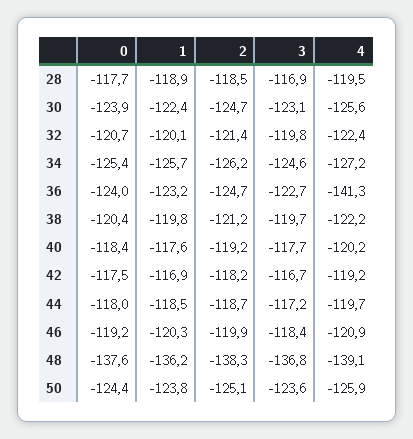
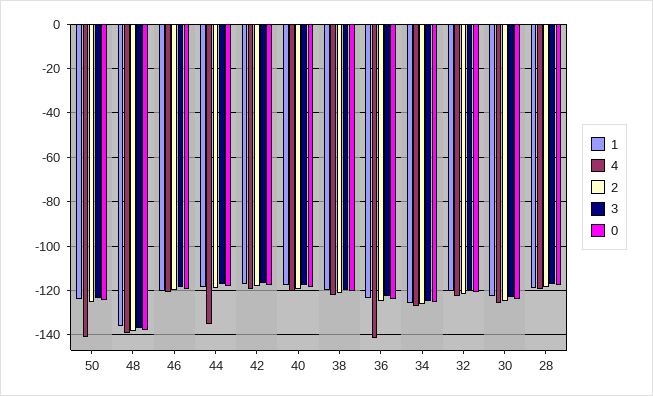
  {
    "0": {
      "28": -117.7,
      "30": -123.9,
      "32": -120.7,
      "34": -125.4,
      "36": -124,
      "38": -120.4,
      "40": -118.4,
      "42": -117.5,
      "44": -118,
      "46": -119.2,
      "48": -137.6,
      "50": -124.4
    },
    "1": {
      "28": -118.9,
      "30": -122.4,
      "32": -120.1,
      "34": -125.7,
      "36": -123.2,
      "38": -119.8,
      "40": -117.6,
      "42": -116.9,
      "44": -118.5,
      "46": -120.3,
      "48": -136.2,
      "50": -123.8
    },
    "2": {
      "28": -118.5,
      "30": -124.7,
      "32": -121.4,
      "34": -126.2,
      "36": -124.7,
      "38": -121.2,
      "40": -119.2,
      "42": -118.2,
      "44": -118.7,
      "46": -119.9,
      "48": -138.3,
      "50": -125.1
    },
    "3": {
      "28": -116.9,
      "30": -123.1,
      "32": -119.8,
      "34": -124.6,
      "36": -122.7,
      "38": -119.7,
      "40": -117.7,
      "42": -116.7,
      "44": -117.2,
      "46": -118.4,
      "48": -136.8,
      "50": -123.6
    },
    "4": {
      "28": -119.5,
      "30": -125.6,
      "32": -122.4,
      "34": -127.2,
      "36": -141.3,
      "38": -122.2,
      "40": -120.2,
      "42": -119.2,
-     "44": -119.7,
+     "44": -135,
      "46": -120.9,
      "48": -139.1,
-     "50": -125.9
+     "50": -140
    }
  }

